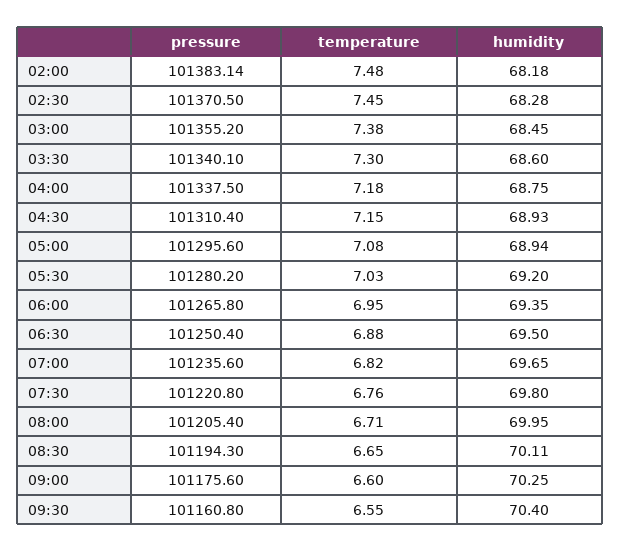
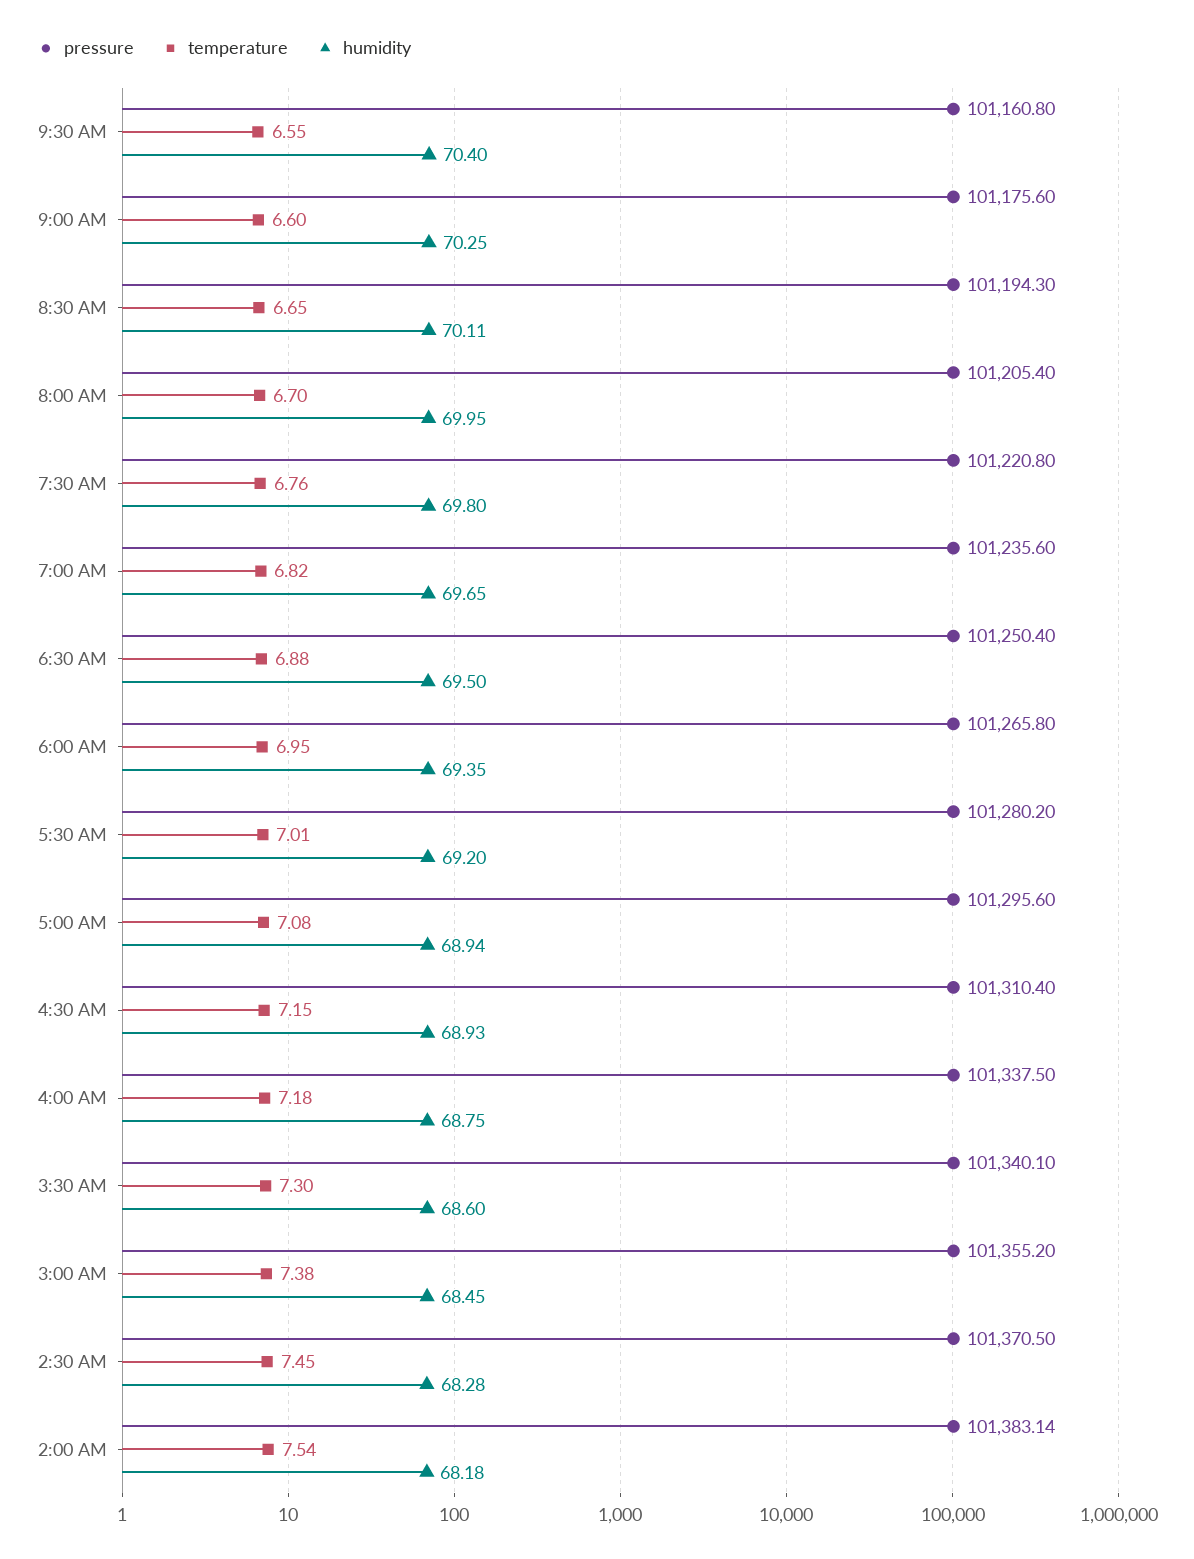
  {
    "pressure": {
      "02:00": 101383.14,
      "02:30": 101370.5,
      "03:00": 101355.2,
      "03:30": 101340.1,
      "04:00": 101337.5,
      "04:30": 101310.4,
      "05:00": 101295.6,
      "05:30": 101280.2,
      "06:00": 101265.8,
      "06:30": 101250.4,
      "07:00": 101235.6,
      "07:30": 101220.8,
      "08:00": 101205.4,
      "08:30": 101194.3,
      "09:00": 101175.6,
      "09:30": 101160.8
    },
    "temperature": {
-     "02:00": 7.48,
+     "02:00": 7.54,
      "02:30": 7.45,
      "03:00": 7.38,
      "03:30": 7.3,
      "04:00": 7.18,
      "04:30": 7.15,
      "05:00": 7.08,
-     "05:30": 7.03,
+     "05:30": 7.01,
      "06:00": 6.95,
      "06:30": 6.88,
      "07:00": 6.82,
      "07:30": 6.76,
-     "08:00": 6.71,
+     "08:00": 6.7,
      "08:30": 6.65,
      "09:00": 6.6,
      "09:30": 6.55
    },
    "humidity": {
      "02:00": 68.18,
      "02:30": 68.28,
      "03:00": 68.45,
      "03:30": 68.6,
      "04:00": 68.75,
      "04:30": 68.93,
      "05:00": 68.94,
      "05:30": 69.2,
      "06:00": 69.35,
      "06:30": 69.5,
      "07:00": 69.65,
      "07:30": 69.8,
      "08:00": 69.95,
      "08:30": 70.11,
      "09:00": 70.25,
      "09:30": 70.4
    }
  }

